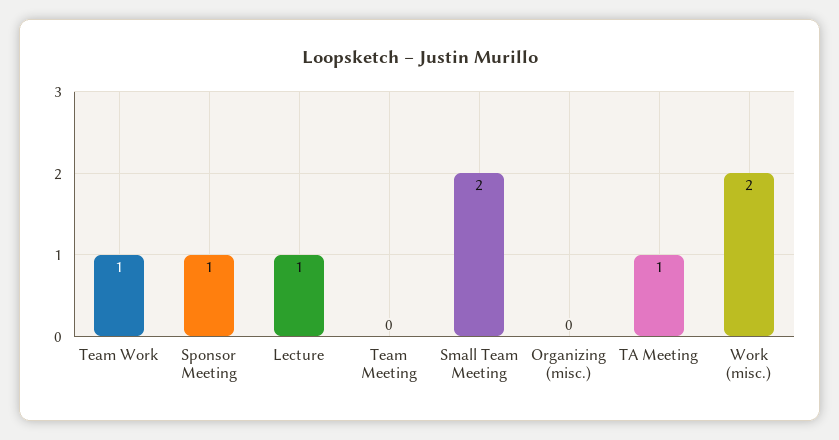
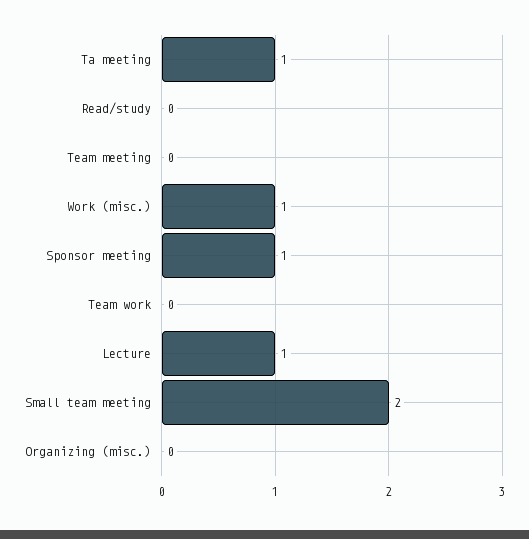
  {
-   "Team Work": 1,
+   "Team Work": 0,
    "Sponsor Meeting": 1,
    "Lecture": 1,
    "Team Meeting": 0,
    "Small Team Meeting": 2,
    "Organizing (misc.)": 0,
    "TA Meeting": 1,
-   "Work (misc.)": 2
+   "Work (misc.)": 1,
+   "Read/study": 0
  }

